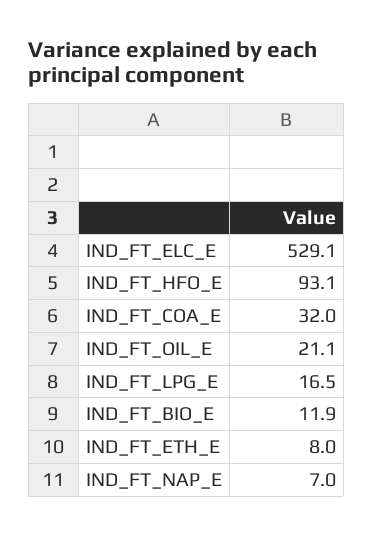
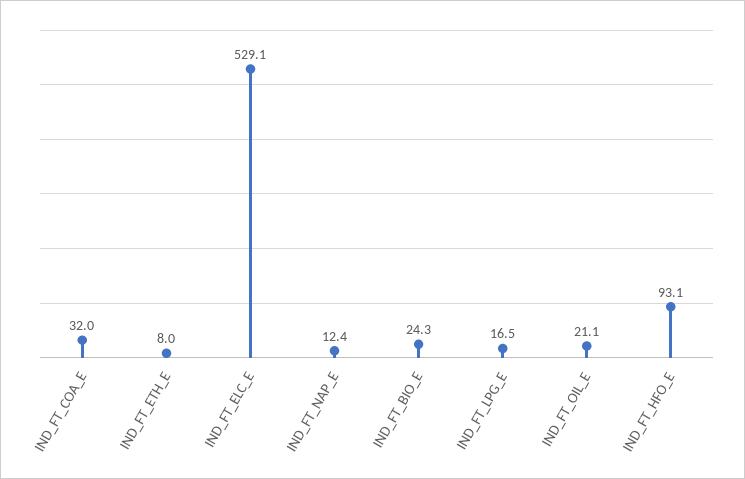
  {
    "IND_FT_ELC_E": 529.1,
    "IND_FT_HFO_E": 93.1,
    "IND_FT_COA_E": 32,
    "IND_FT_OIL_E": 21.1,
    "IND_FT_LPG_E": 16.5,
-   "IND_FT_BIO_E": 11.9,
+   "IND_FT_BIO_E": 24.3,
    "IND_FT_ETH_E": 8,
-   "IND_FT_NAP_E": 7
+   "IND_FT_NAP_E": 12.4
  }

